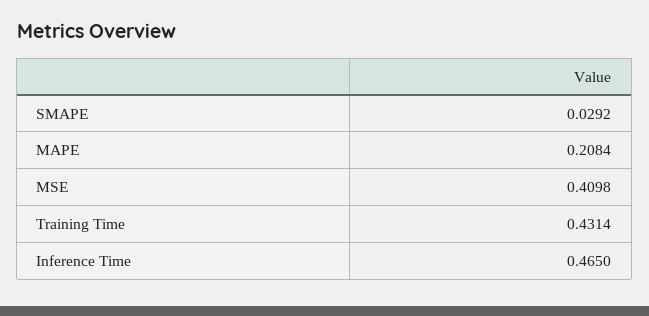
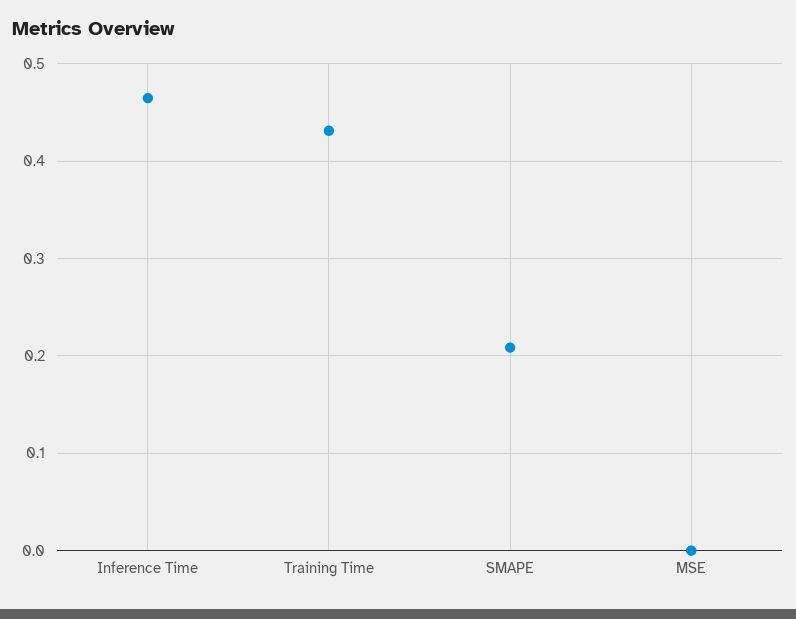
  {
-   "SMAPE": 0.0292,
+   "SMAPE": 0.21,
-   "MAPE": 0.2084,
-   "MSE": 0.4098,
+   "MSE": 0,
    "Training Time": 0.4314,
    "Inference Time": 0.465
  }

